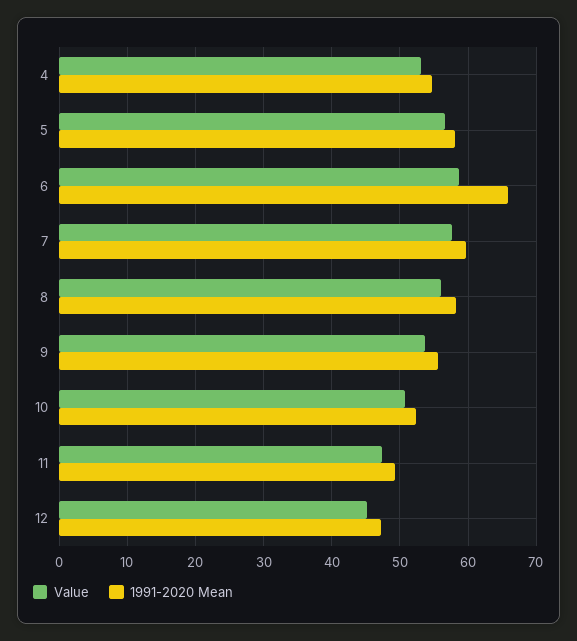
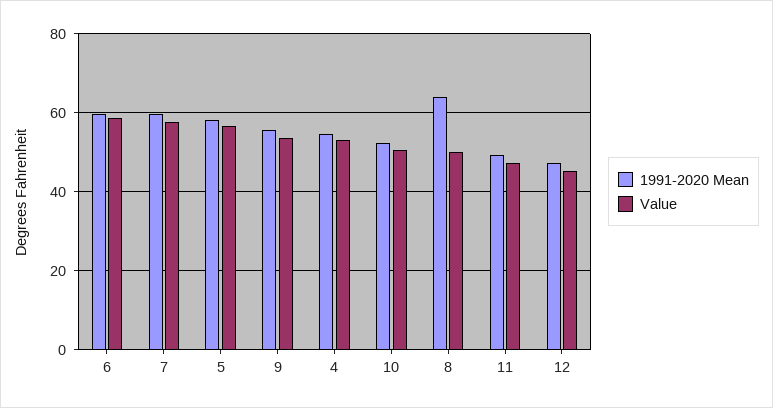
  {
    "Value": {
      "4": 53,
      "5": 57,
      "6": 59,
      "7": 58,
-     "8": 56,
+     "8": 50,
      "9": 54,
      "10": 51,
      "11": 47,
      "12": 45
    },
    "1991-2020 Mean": {
      "4": 55,
      "5": 58,
-     "6": 66,
+     "6": 60,
      "7": 60,
-     "8": 58,
+     "8": 64,
      "9": 56,
      "10": 52,
      "11": 49,
      "12": 47
    }
  }

